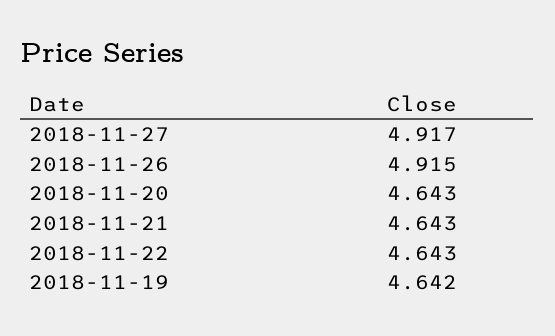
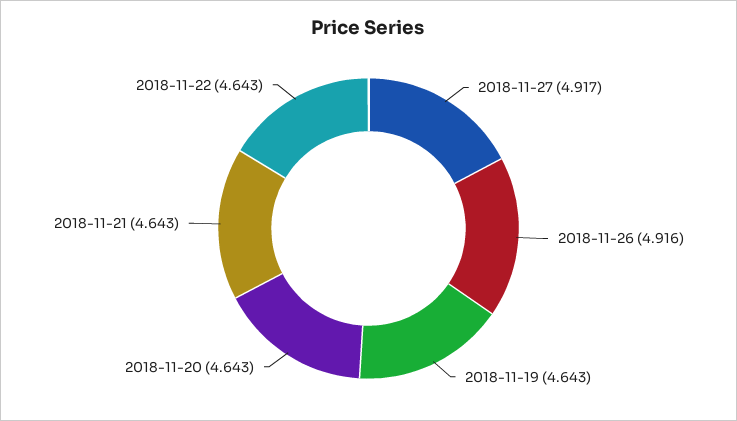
  {
    "2018-11-27": 4.917,
-   "2018-11-26": 4.915,
+   "2018-11-26": 4.916,
    "2018-11-20": 4.643,
    "2018-11-21": 4.643,
    "2018-11-22": 4.643,
-   "2018-11-19": 4.642
+   "2018-11-19": 4.643
  }

